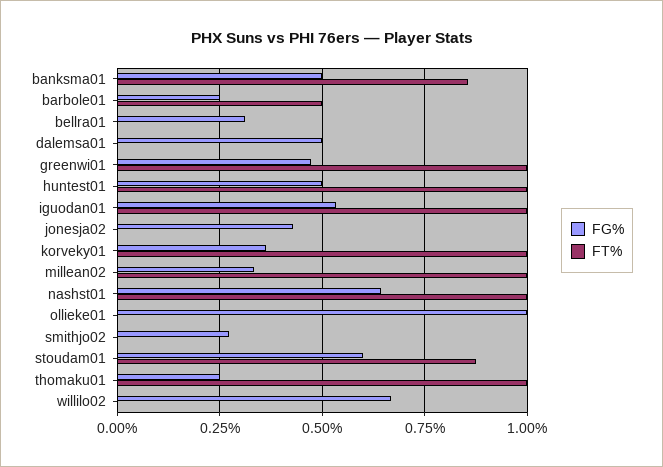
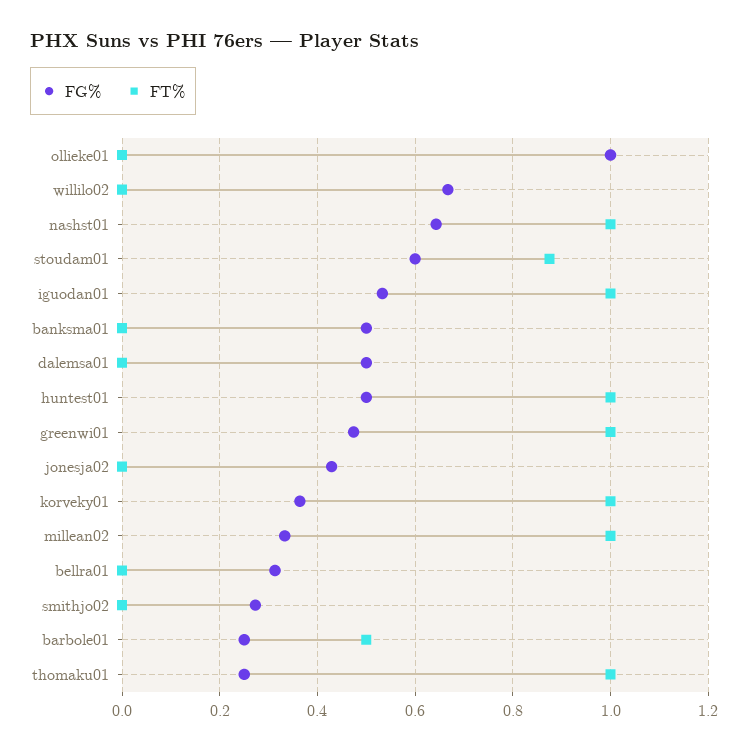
  {
    "FG%": {
      "banksma01": 0.5,
      "barbole01": 0.26,
      "bellra01": 0.32,
      "dalemsa01": 0.5,
      "greenwi01": 0.48,
      "huntest01": 0.5,
      "iguodan01": 0.54,
      "jonesja02": 0.42,
      "korveky01": 0.36,
      "millean02": 0.34,
      "nashst01": 0.64,
      "ollieke01": 1,
      "smithjo02": 0.28,
      "stoudam01": 0.6,
      "thomaku01": 0.26,
      "willilo02": 0.66
    },
    "FT%": {
-     "banksma01": 0.85,
+     "banksma01": 0,
      "barbole01": 0.5,
      "bellra01": 0,
      "dalemsa01": 0,
      "greenwi01": 1,
      "huntest01": 1,
      "iguodan01": 1,
      "jonesja02": 0,
      "korveky01": 1,
      "millean02": 1,
      "nashst01": 1,
      "ollieke01": 0,
      "smithjo02": 0,
      "stoudam01": 0.88,
      "thomaku01": 1,
      "willilo02": 0
    }
  }

